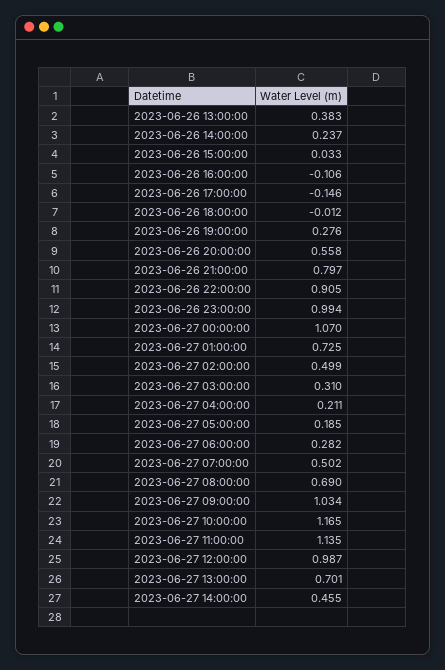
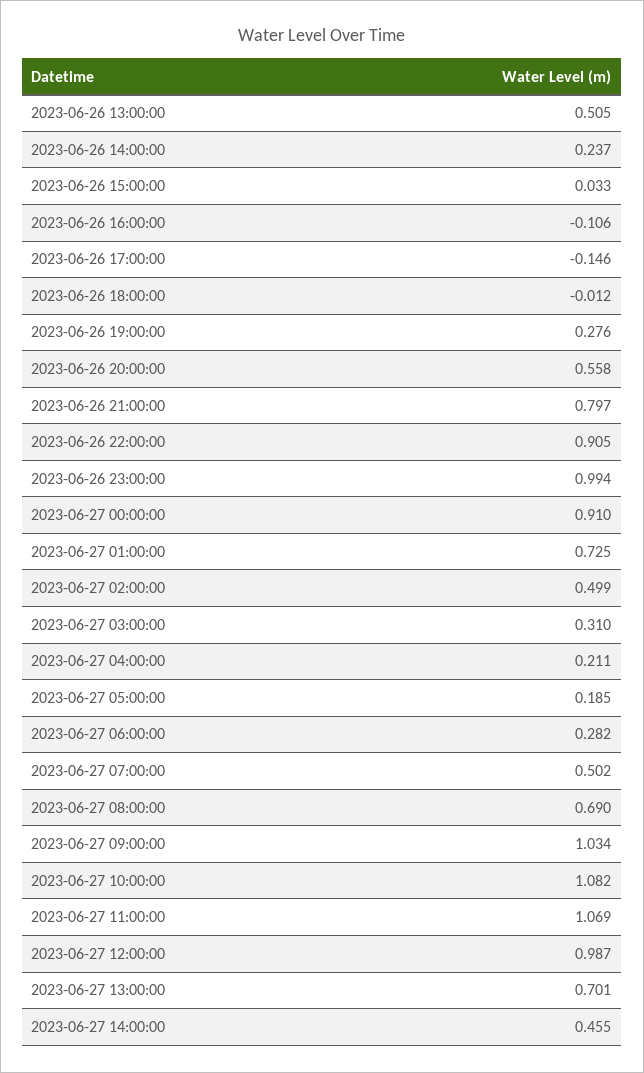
  {
-   "2023-06-26 13:00:00": 0.383,
+   "2023-06-26 13:00:00": 0.505,
    "2023-06-26 14:00:00": 0.237,
    "2023-06-26 15:00:00": 0.033,
    "2023-06-26 16:00:00": -0.106,
    "2023-06-26 17:00:00": -0.146,
    "2023-06-26 18:00:00": -0.012,
    "2023-06-26 19:00:00": 0.276,
    "2023-06-26 20:00:00": 0.558,
    "2023-06-26 21:00:00": 0.797,
    "2023-06-26 22:00:00": 0.905,
    "2023-06-26 23:00:00": 0.994,
-   "2023-06-27 00:00:00": 1.07,
+   "2023-06-27 00:00:00": 0.91,
    "2023-06-27 01:00:00": 0.725,
    "2023-06-27 02:00:00": 0.499,
    "2023-06-27 03:00:00": 0.31,
    "2023-06-27 04:00:00": 0.211,
    "2023-06-27 05:00:00": 0.185,
    "2023-06-27 06:00:00": 0.282,
    "2023-06-27 07:00:00": 0.502,
    "2023-06-27 08:00:00": 0.69,
    "2023-06-27 09:00:00": 1.034,
-   "2023-06-27 10:00:00": 1.165,
+   "2023-06-27 10:00:00": 1.082,
-   "2023-06-27 11:00:00": 1.135,
+   "2023-06-27 11:00:00": 1.069,
    "2023-06-27 12:00:00": 0.987,
    "2023-06-27 13:00:00": 0.701,
    "2023-06-27 14:00:00": 0.455
  }

